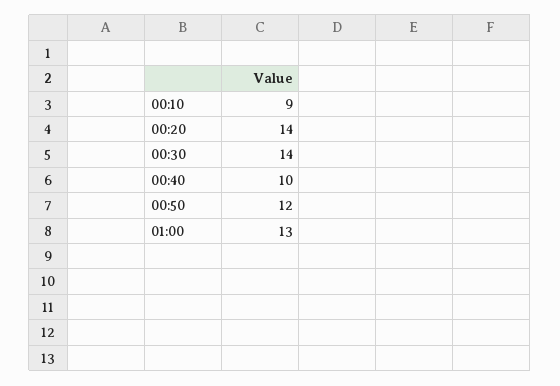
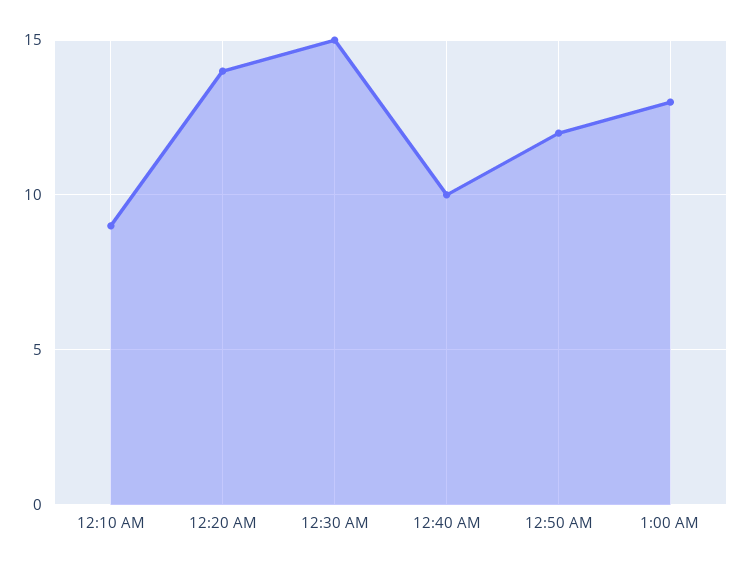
  {
    "00:10": 9,
    "00:20": 14,
-   "00:30": 14,
+   "00:30": 15,
    "00:40": 10,
    "00:50": 12,
    "01:00": 13
  }

